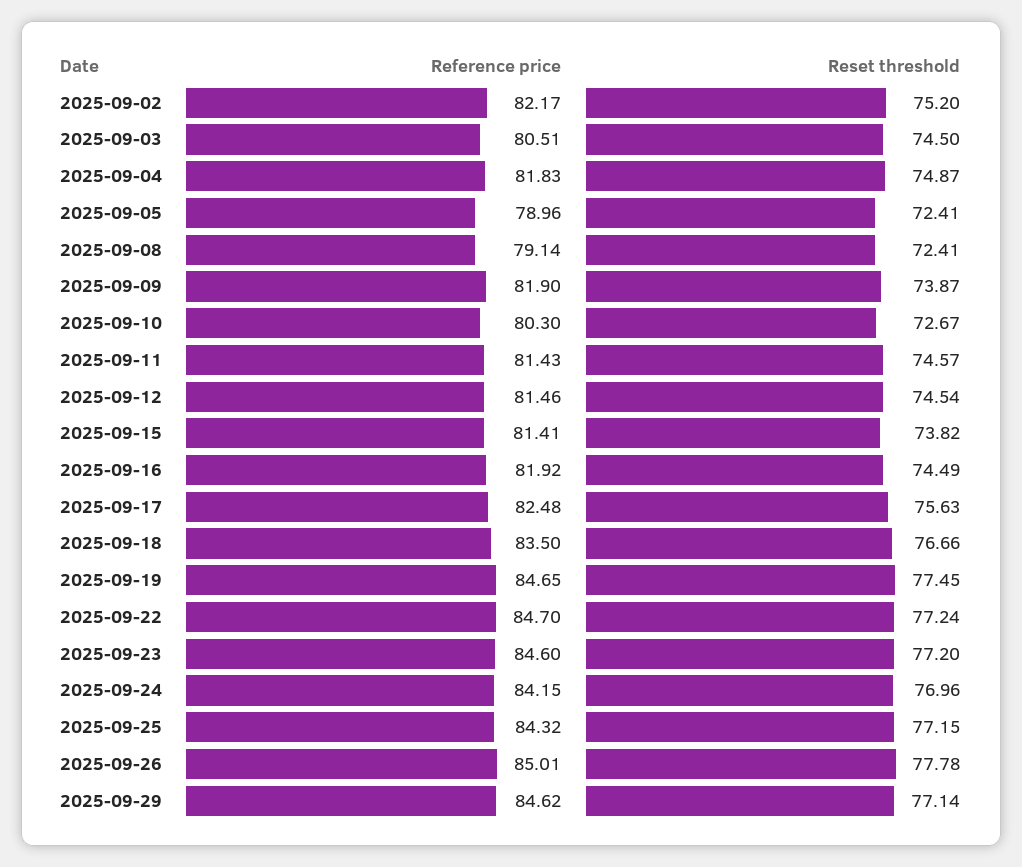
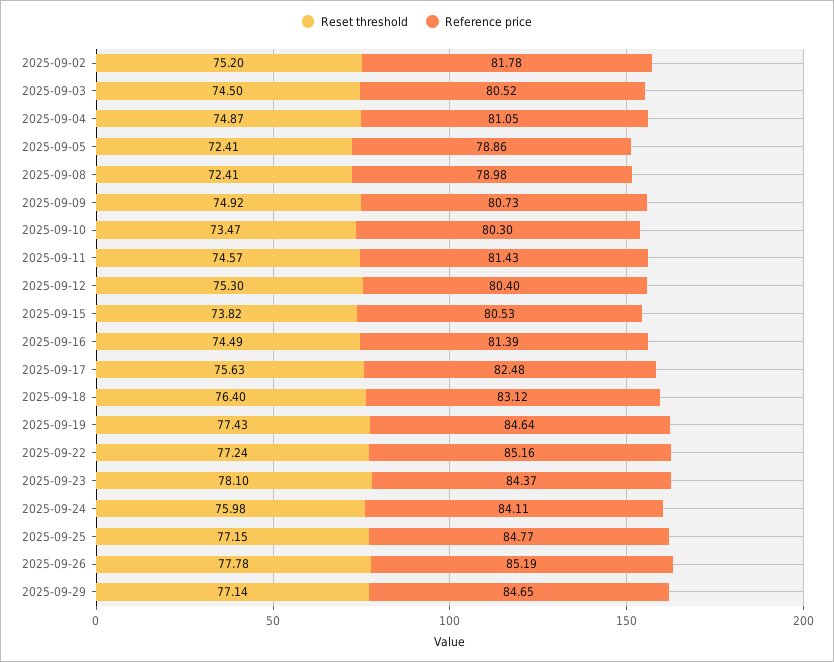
  {
    "Reference price": {
-     "2025-09-02": 82.17,
+     "2025-09-02": 81.78,
-     "2025-09-03": 80.51,
+     "2025-09-03": 80.52,
-     "2025-09-04": 81.83,
+     "2025-09-04": 81.05,
-     "2025-09-05": 78.96,
+     "2025-09-05": 78.86,
-     "2025-09-08": 79.14,
+     "2025-09-08": 78.98,
-     "2025-09-09": 81.9,
+     "2025-09-09": 80.73,
      "2025-09-10": 80.3,
      "2025-09-11": 81.43,
-     "2025-09-12": 81.46,
+     "2025-09-12": 80.4,
-     "2025-09-15": 81.41,
+     "2025-09-15": 80.53,
-     "2025-09-16": 81.92,
+     "2025-09-16": 81.39,
      "2025-09-17": 82.48,
-     "2025-09-18": 83.5,
+     "2025-09-18": 83.12,
-     "2025-09-19": 84.65,
+     "2025-09-19": 84.64,
-     "2025-09-22": 84.7,
+     "2025-09-22": 85.16,
-     "2025-09-23": 84.6,
+     "2025-09-23": 84.37,
-     "2025-09-24": 84.15,
+     "2025-09-24": 84.11,
-     "2025-09-25": 84.32,
+     "2025-09-25": 84.77,
-     "2025-09-26": 85.01,
+     "2025-09-26": 85.19,
-     "2025-09-29": 84.62
+     "2025-09-29": 84.65
    },
    "Reset threshold": {
      "2025-09-02": 75.2,
      "2025-09-03": 74.5,
      "2025-09-04": 74.87,
      "2025-09-05": 72.41,
      "2025-09-08": 72.41,
-     "2025-09-09": 73.87,
+     "2025-09-09": 74.92,
-     "2025-09-10": 72.67,
+     "2025-09-10": 73.47,
      "2025-09-11": 74.57,
-     "2025-09-12": 74.54,
+     "2025-09-12": 75.3,
      "2025-09-15": 73.82,
      "2025-09-16": 74.49,
      "2025-09-17": 75.63,
-     "2025-09-18": 76.66,
+     "2025-09-18": 76.4,
-     "2025-09-19": 77.45,
+     "2025-09-19": 77.43,
      "2025-09-22": 77.24,
-     "2025-09-23": 77.2,
+     "2025-09-23": 78.1,
-     "2025-09-24": 76.96,
+     "2025-09-24": 75.98,
      "2025-09-25": 77.15,
      "2025-09-26": 77.78,
      "2025-09-29": 77.14
    }
  }

